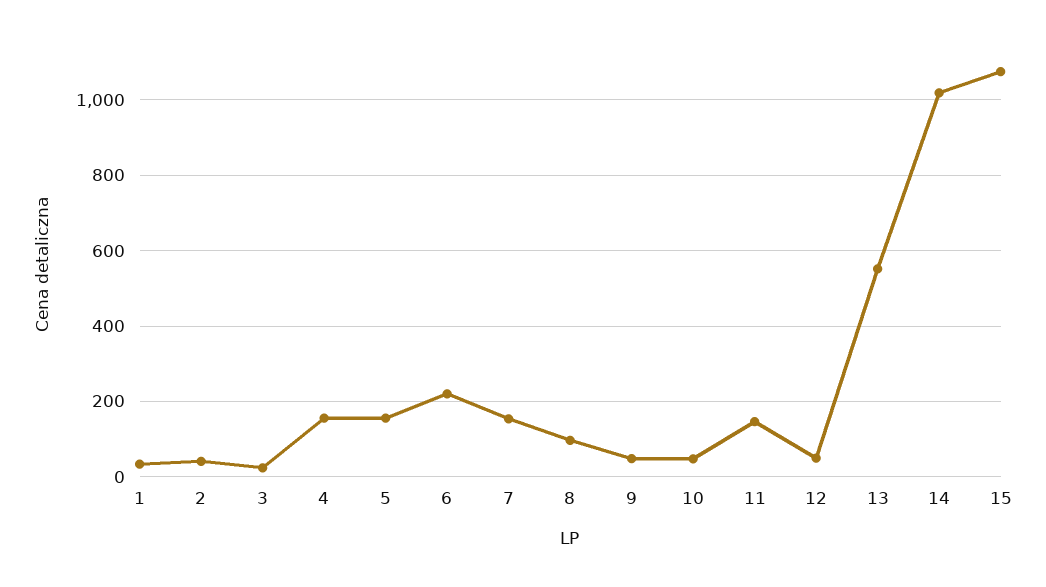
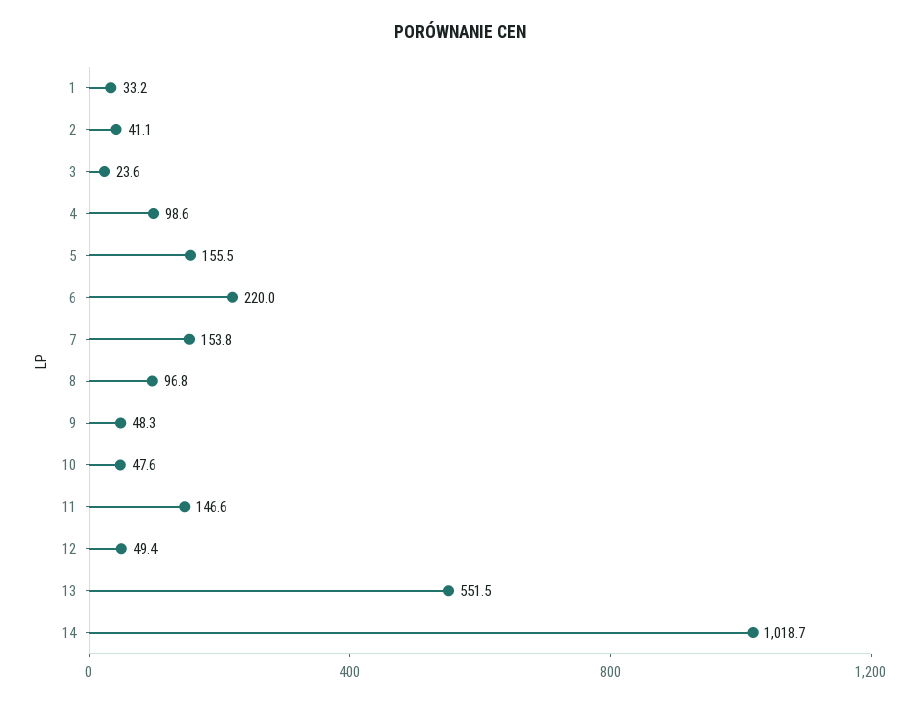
  {
    "1": 33.2,
    "2": 41.1,
    "3": 23.6,
-   "4": 160,
+   "4": 98.6,
    "5": 155.5,
    "6": 220,
    "7": 153.8,
    "8": 96.8,
    "9": 48.3,
    "10": 47.6,
    "11": 146.6,
    "12": 49.4,
    "13": 551.5,
-   "14": 1018.7,
+   "14": 1018.7
-   "15": 1080
  }

